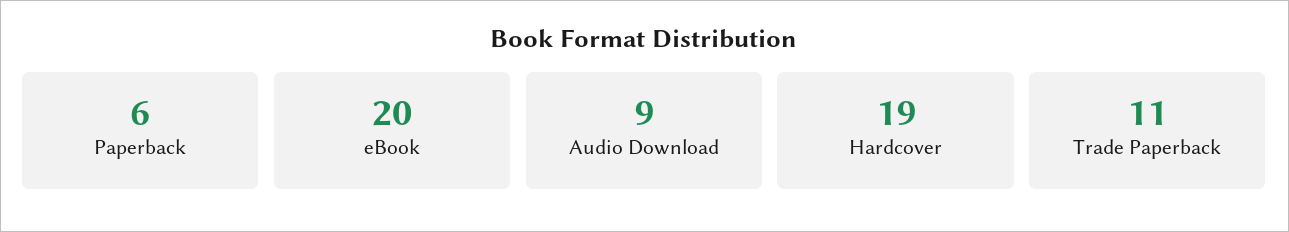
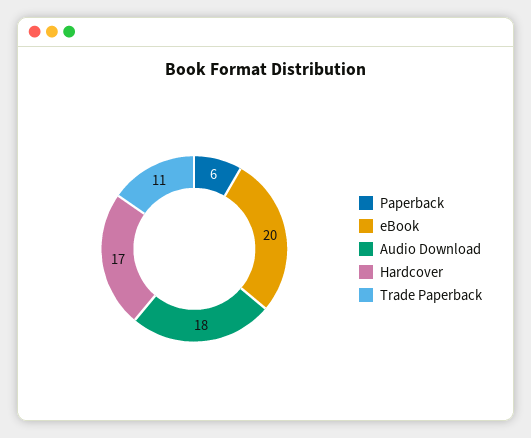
  {
    "Paperback": 6,
    "eBook": 20,
-   "Audio Download": 9,
+   "Audio Download": 18,
-   "Hardcover": 19,
+   "Hardcover": 17,
    "Trade Paperback": 11
  }

